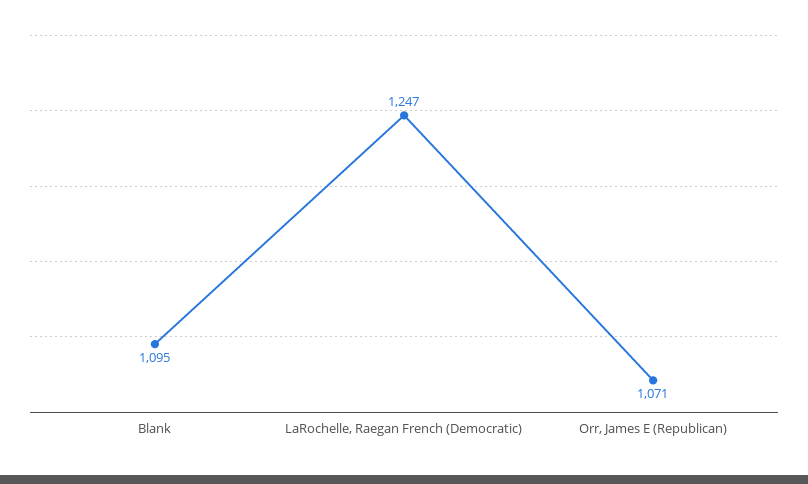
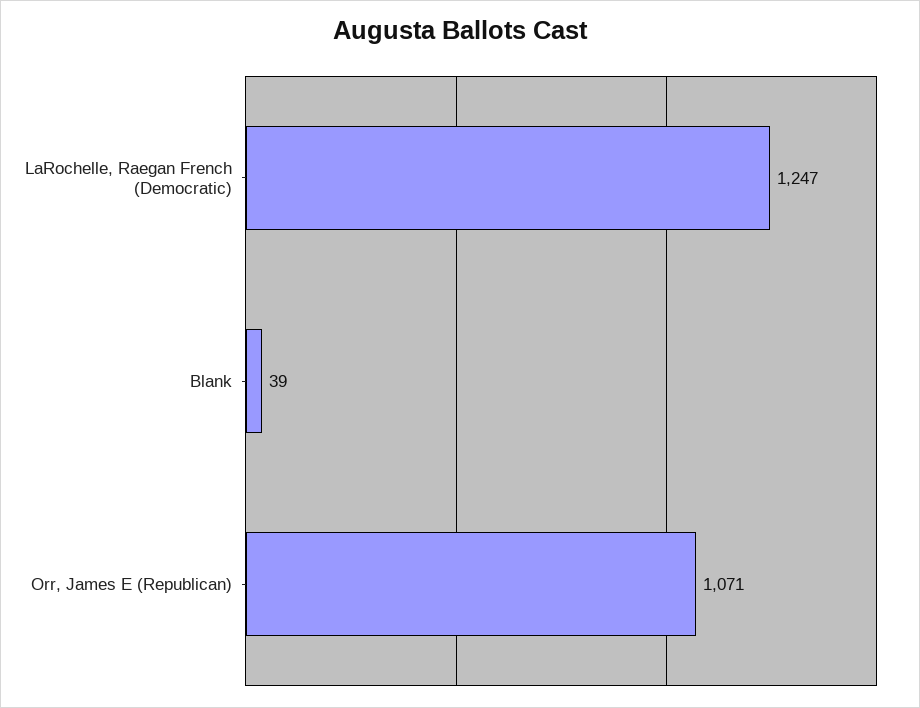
  {
-   "Blank": 1095,
+   "Blank": 39,
    "LaRochelle, Raegan French (Democratic)": 1247,
    "Orr, James E (Republican)": 1071
  }

